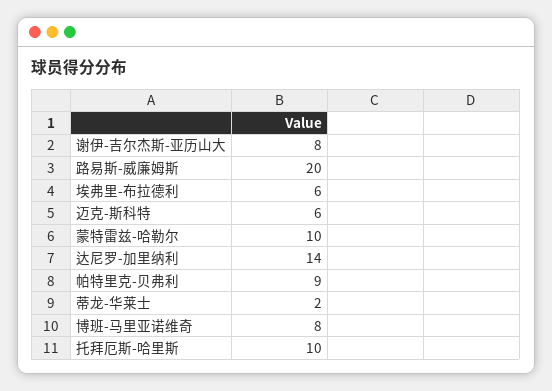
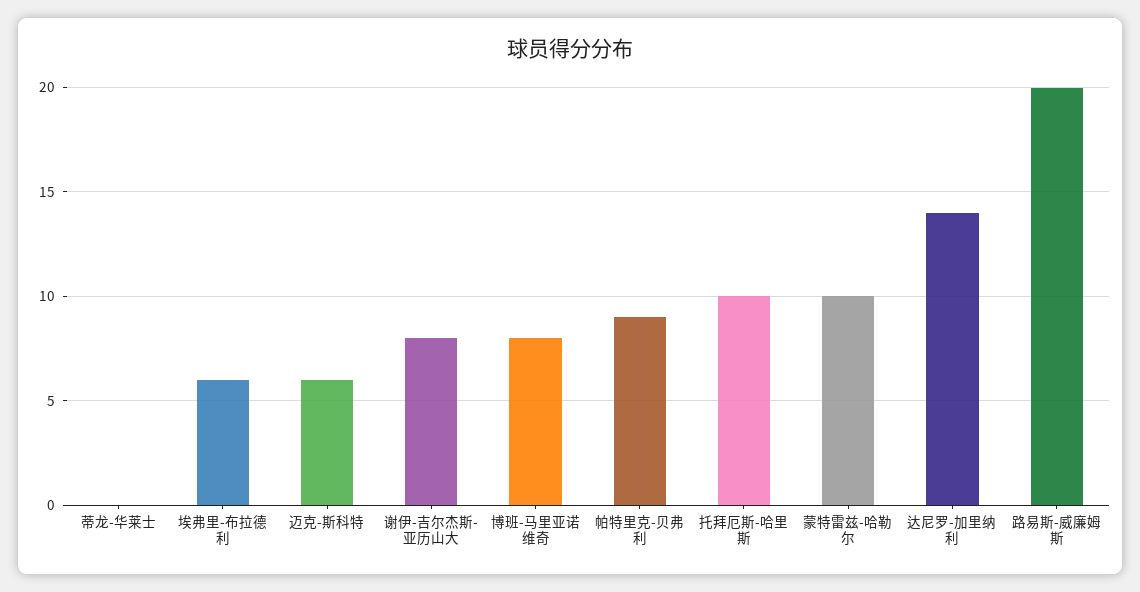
  {
    "谢伊-吉尔杰斯-亚历山大": 8,
    "路易斯-威廉姆斯": 20,
    "埃弗里-布拉德利": 6,
    "迈克-斯科特": 6,
    "蒙特雷兹-哈勒尔": 10,
    "达尼罗-加里纳利": 14,
    "帕特里克-贝弗利": 9,
-   "蒂龙-华莱士": 2,
+   "蒂龙-华莱士": 0,
    "博班-马里亚诺维奇": 8,
    "托拜厄斯-哈里斯": 10
  }

